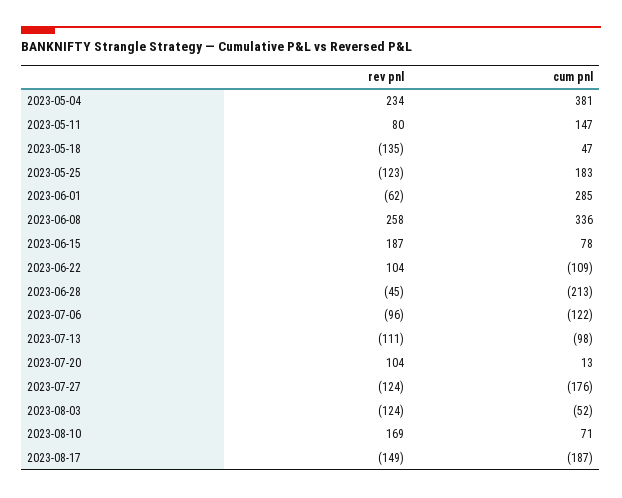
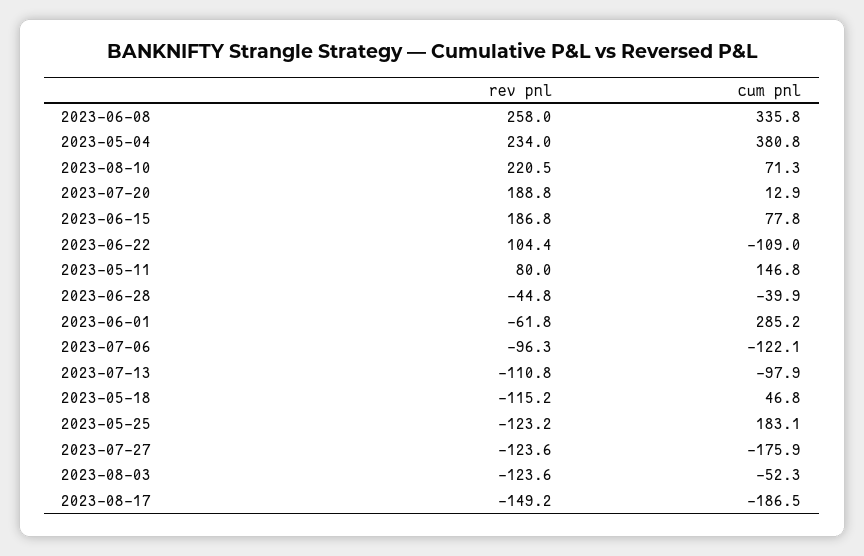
  {
    "rev pnl": {
      "2023-05-04": 234,
      "2023-05-11": 80,
-     "2023-05-18": -135,
+     "2023-05-18": -115.2,
      "2023-05-25": -123.2,
      "2023-06-01": -61.8,
      "2023-06-08": 258,
      "2023-06-15": 186.8,
      "2023-06-22": 104.4,
      "2023-06-28": -44.8,
      "2023-07-06": -96.3,
      "2023-07-13": -110.8,
-     "2023-07-20": 104,
+     "2023-07-20": 188.8,
      "2023-07-27": -123.6,
      "2023-08-03": -123.6,
-     "2023-08-10": 169,
+     "2023-08-10": 220.5,
      "2023-08-17": -149.2
    },
    "cum pnl": {
      "2023-05-04": 380.8,
      "2023-05-11": 146.8,
      "2023-05-18": 46.8,
      "2023-05-25": 183.1,
      "2023-06-01": 285.2,
      "2023-06-08": 335.8,
      "2023-06-15": 77.8,
      "2023-06-22": -109,
-     "2023-06-28": -213,
+     "2023-06-28": -39.9,
      "2023-07-06": -122.1,
      "2023-07-13": -97.9,
      "2023-07-20": 12.9,
      "2023-07-27": -175.9,
      "2023-08-03": -52.3,
      "2023-08-10": 71.3,
      "2023-08-17": -186.5
    }
  }

